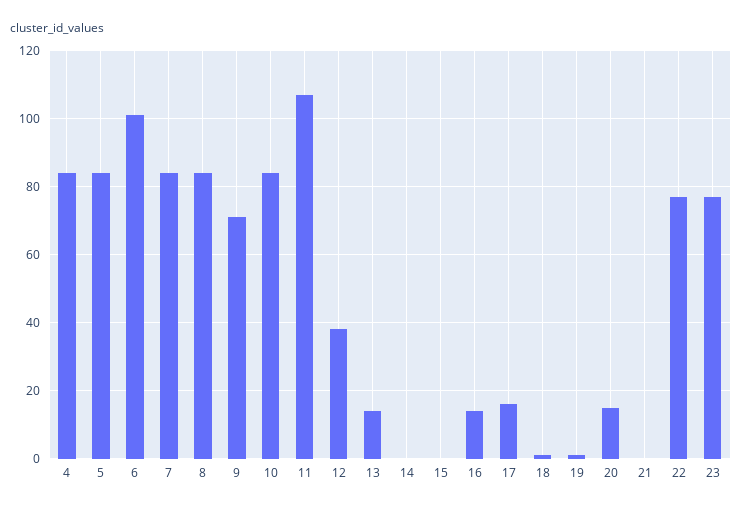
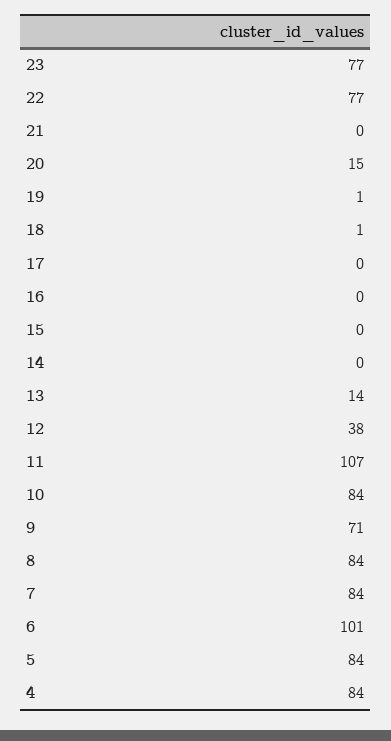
  {
    "4": 84,
    "5": 84,
    "6": 101,
    "7": 84,
    "8": 84,
    "9": 71,
    "10": 84,
    "11": 107,
    "12": 38,
    "13": 14,
    "14": 0,
    "15": 0,
-   "16": 15,
+   "16": 0,
-   "17": 15,
+   "17": 0,
    "18": 1,
    "19": 1,
    "20": 15,
    "21": 0,
    "22": 77,
    "23": 77
  }

